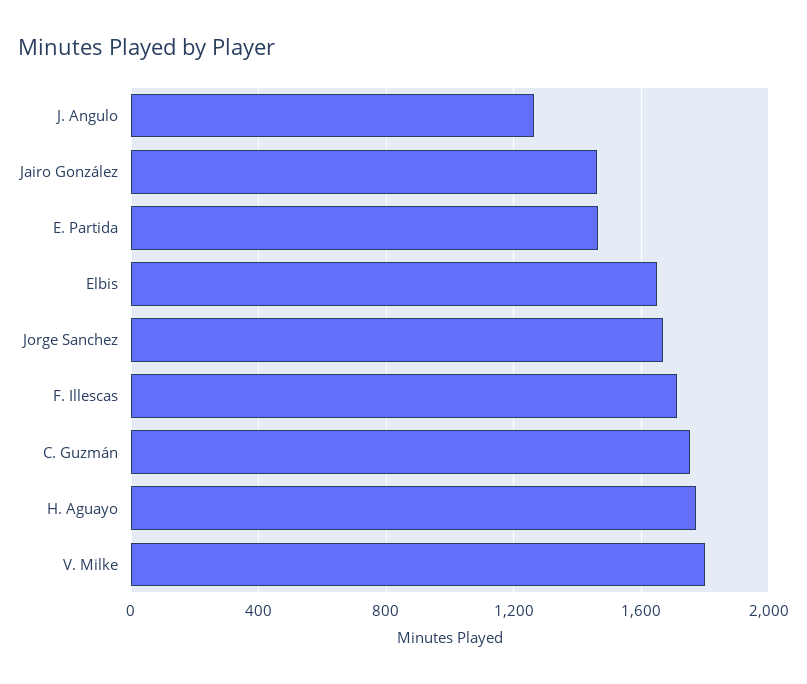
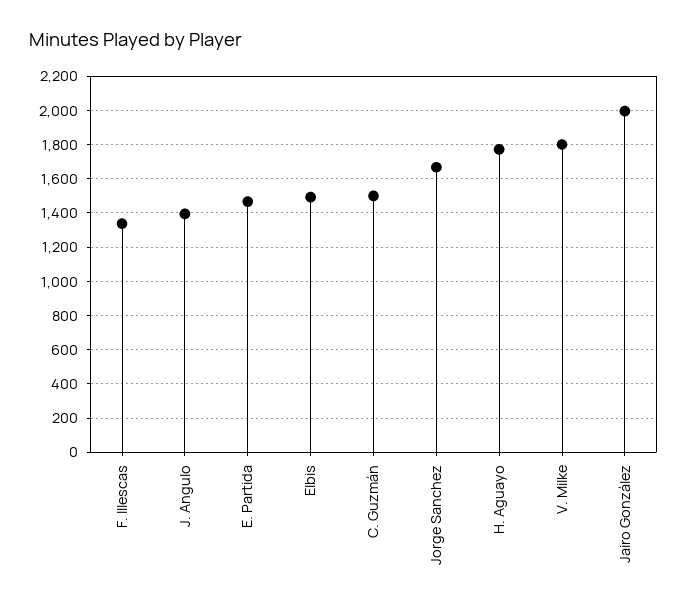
  {
-   "J. Angulo": 1250,
+   "J. Angulo": 1400,
-   "Jairo González": 1450,
+   "Jairo González": 2000,
    "E. Partida": 1450,
-   "Elbis": 1650,
+   "Elbis": 1500,
    "Jorge Sanchez": 1650,
-   "F. Illescas": 1700,
+   "F. Illescas": 1350,
-   "C. Guzmán": 1750,
+   "C. Guzmán": 1500,
    "H. Aguayo": 1750,
    "V. Milke": 1800
  }

